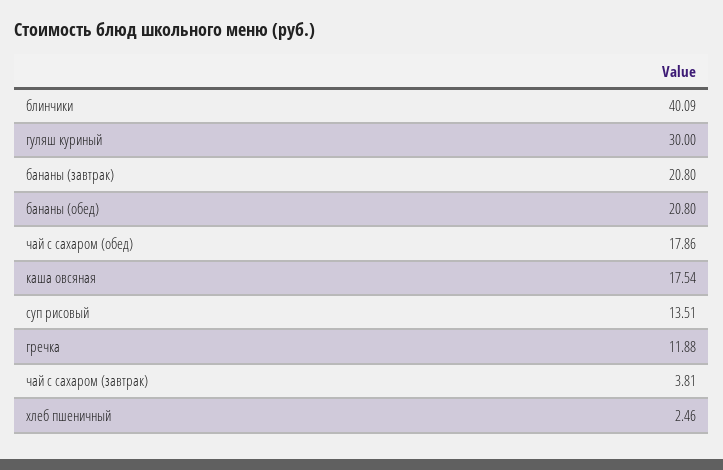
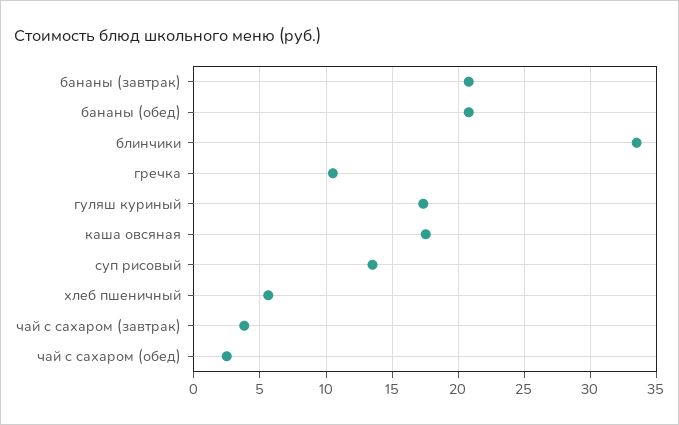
  {
-   "блинчики": 40.09,
+   "блинчики": 33.5,
-   "гуляш куриный": 30,
+   "гуляш куриный": 17.5,
    "бананы (завтрак)": 20.8,
    "бананы (обед)": 20.8,
-   "чай с сахаром (обед)": 17.86,
+   "чай с сахаром (обед)": 2.5,
    "каша овсяная": 17.54,
    "суп рисовый": 13.51,
-   "гречка": 11.88,
+   "гречка": 10.5,
    "чай с сахаром (завтрак)": 3.81,
-   "хлеб пшеничный": 2.46
+   "хлеб пшеничный": 5.5
  }

